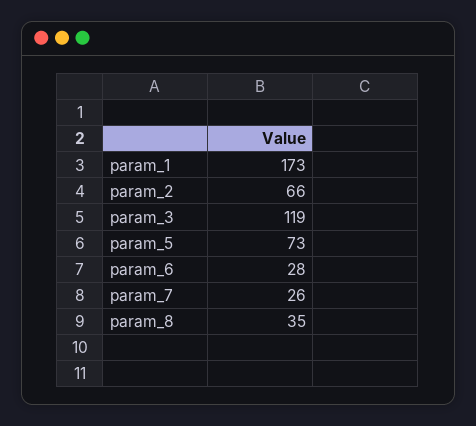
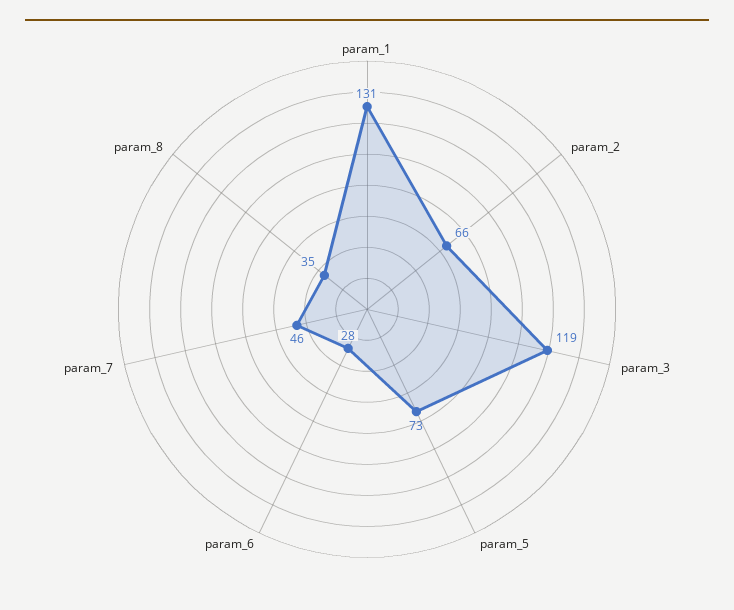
  {
-   "param_1": 173,
+   "param_1": 131,
    "param_2": 66,
    "param_3": 119,
    "param_5": 73,
    "param_6": 28,
-   "param_7": 26,
+   "param_7": 46,
    "param_8": 35
  }

